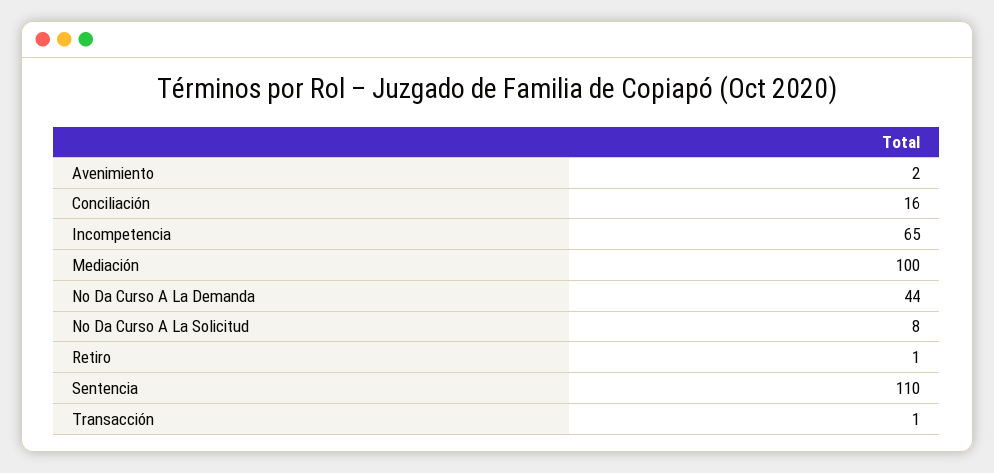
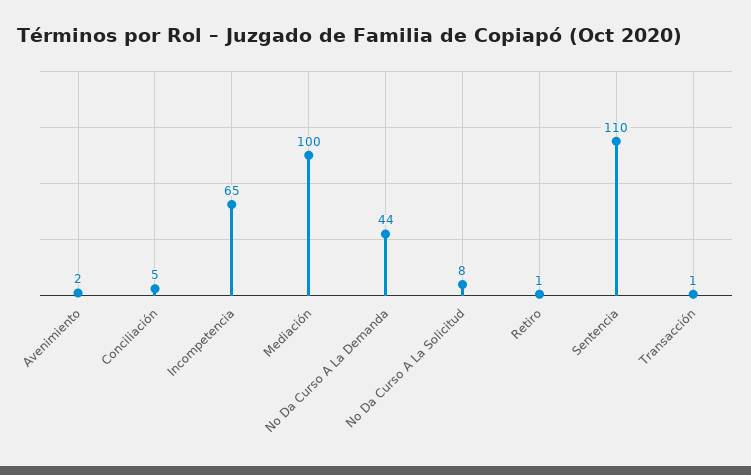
  {
    "Avenimiento": 2,
-   "Conciliación": 16,
+   "Conciliación": 5,
    "Incompetencia": 65,
    "Mediación": 100,
    "No Da Curso A La Demanda": 44,
    "No Da Curso A La Solicitud": 8,
    "Retiro": 1,
    "Sentencia": 110,
    "Transacción": 1
  }

